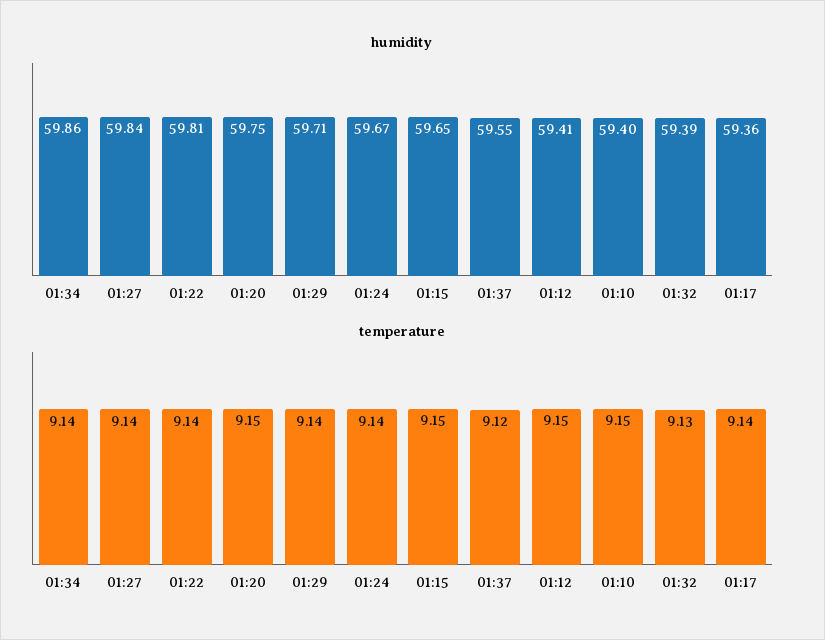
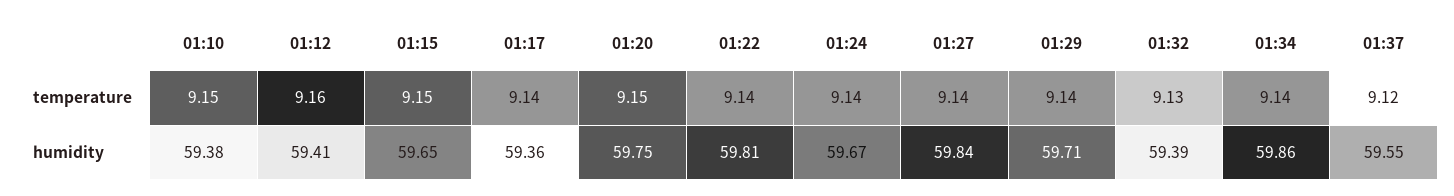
  {
    "humidity": {
      "01:34": 59.86,
      "01:27": 59.84,
      "01:22": 59.81,
      "01:20": 59.75,
      "01:29": 59.71,
      "01:24": 59.67,
      "01:15": 59.65,
      "01:37": 59.55,
      "01:12": 59.41,
-     "01:10": 59.4,
+     "01:10": 59.38,
      "01:32": 59.39,
      "01:17": 59.36
    },
    "temperature": {
      "01:34": 9.14,
      "01:27": 9.14,
      "01:22": 9.14,
      "01:20": 9.15,
      "01:29": 9.14,
      "01:24": 9.14,
      "01:15": 9.15,
      "01:37": 9.12,
-     "01:12": 9.15,
+     "01:12": 9.16,
      "01:10": 9.15,
      "01:32": 9.13,
      "01:17": 9.14
    }
  }

